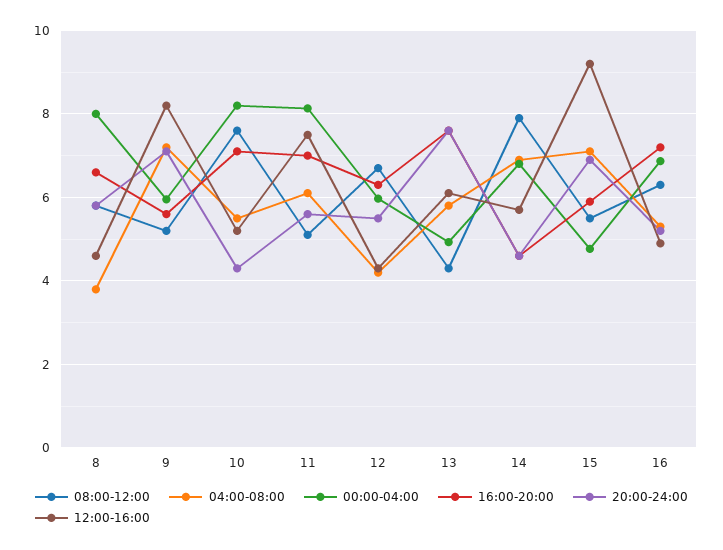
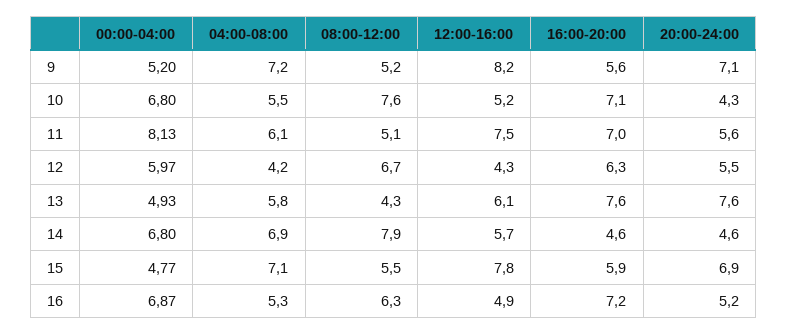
  {
    "08:00-12:00": {
-     "8": 5.8,
      "9": 5.2,
      "10": 7.6,
      "11": 5.1,
      "12": 6.7,
      "13": 4.3,
      "14": 7.9,
      "15": 5.5,
      "16": 6.3
    },
    "04:00-08:00": {
-     "8": 3.8,
      "9": 7.2,
      "10": 5.5,
      "11": 6.1,
      "12": 4.2,
      "13": 5.8,
      "14": 6.9,
      "15": 7.1,
      "16": 5.3
    },
    "00:00-04:00": {
-     "8": 8,
-     "9": 6,
+     "9": 5.2,
-     "10": 8.2,
+     "10": 6.8,
      "11": 8.13,
      "12": 5.97,
      "13": 4.93,
      "14": 6.8,
      "15": 4.77,
      "16": 6.87
    },
    "16:00-20:00": {
-     "8": 6.6,
      "9": 5.6,
      "10": 7.1,
      "11": 7,
      "12": 6.3,
      "13": 7.6,
      "14": 4.6,
      "15": 5.9,
      "16": 7.2
    },
    "20:00-24:00": {
-     "8": 5.8,
      "9": 7.1,
      "10": 4.3,
      "11": 5.6,
      "12": 5.5,
      "13": 7.6,
      "14": 4.6,
      "15": 6.9,
      "16": 5.2
    },
    "12:00-16:00": {
-     "8": 4.6,
      "9": 8.2,
      "10": 5.2,
      "11": 7.5,
      "12": 4.3,
      "13": 6.1,
      "14": 5.7,
-     "15": 9.2,
+     "15": 7.8,
      "16": 4.9
    }
  }

